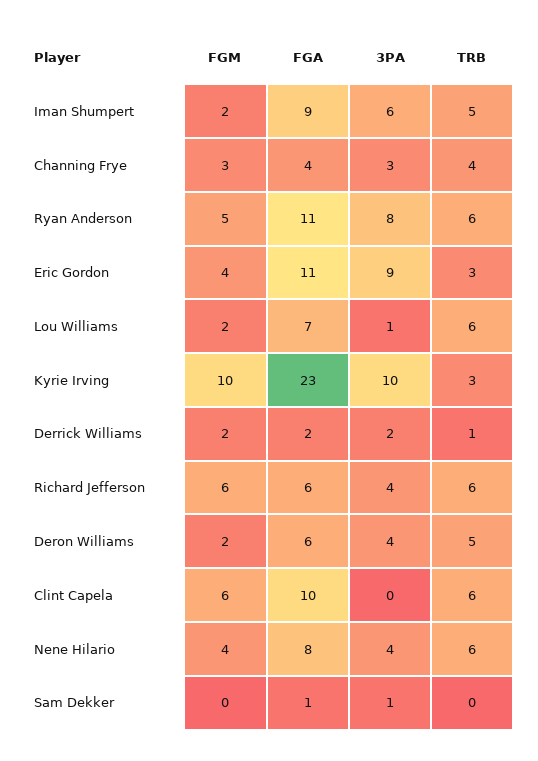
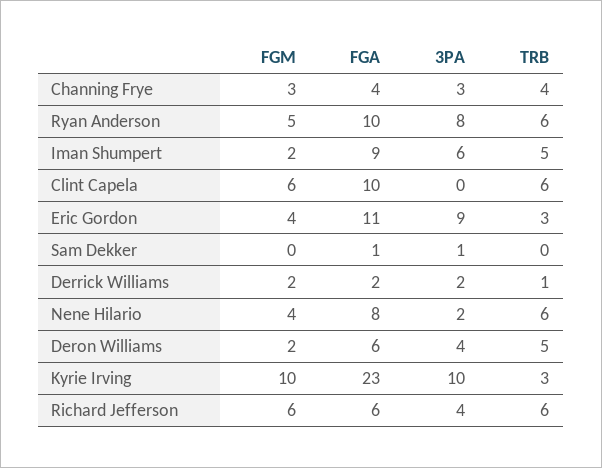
  {
    "FGM": {
      "Iman Shumpert": 2,
      "Channing Frye": 3,
      "Ryan Anderson": 5,
      "Eric Gordon": 4,
-     "Lou Williams": 2,
      "Kyrie Irving": 10,
      "Derrick Williams": 2,
      "Richard Jefferson": 6,
      "Deron Williams": 2,
      "Clint Capela": 6,
      "Nene Hilario": 4,
      "Sam Dekker": 0
    },
    "FGA": {
      "Iman Shumpert": 9,
      "Channing Frye": 4,
-     "Ryan Anderson": 11,
+     "Ryan Anderson": 10,
      "Eric Gordon": 11,
-     "Lou Williams": 7,
      "Kyrie Irving": 23,
      "Derrick Williams": 2,
      "Richard Jefferson": 6,
      "Deron Williams": 6,
      "Clint Capela": 10,
      "Nene Hilario": 8,
      "Sam Dekker": 1
    },
    "3PA": {
      "Iman Shumpert": 6,
      "Channing Frye": 3,
      "Ryan Anderson": 8,
      "Eric Gordon": 9,
-     "Lou Williams": 1,
      "Kyrie Irving": 10,
      "Derrick Williams": 2,
      "Richard Jefferson": 4,
      "Deron Williams": 4,
      "Clint Capela": 0,
-     "Nene Hilario": 4,
+     "Nene Hilario": 2,
      "Sam Dekker": 1
    },
    "TRB": {
      "Iman Shumpert": 5,
      "Channing Frye": 4,
      "Ryan Anderson": 6,
      "Eric Gordon": 3,
-     "Lou Williams": 6,
      "Kyrie Irving": 3,
      "Derrick Williams": 1,
      "Richard Jefferson": 6,
      "Deron Williams": 5,
      "Clint Capela": 6,
      "Nene Hilario": 6,
      "Sam Dekker": 0
    }
  }

